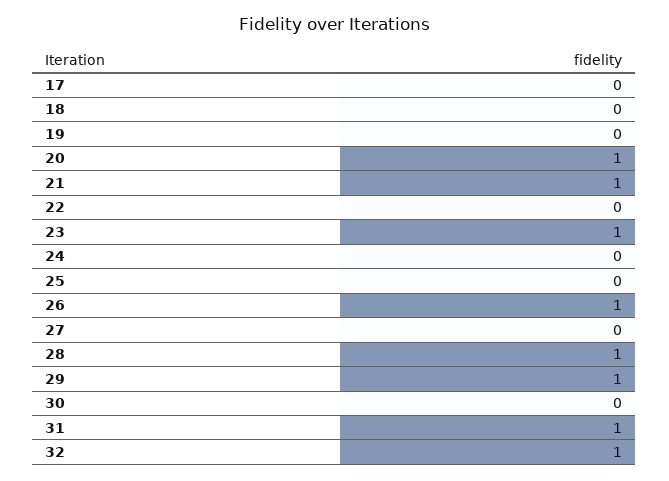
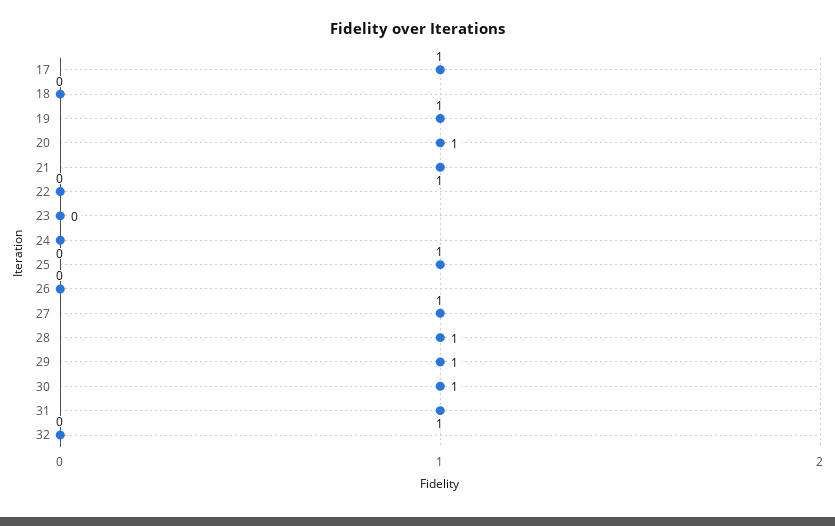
  {
-   "17": 0,
+   "17": 1,
    "18": 0,
-   "19": 0,
+   "19": 1,
    "20": 1,
    "21": 1,
    "22": 0,
-   "23": 1,
+   "23": 0,
    "24": 0,
-   "25": 0,
+   "25": 1,
-   "26": 1,
+   "26": 0,
-   "27": 0,
+   "27": 1,
    "28": 1,
    "29": 1,
-   "30": 0,
+   "30": 1,
    "31": 1,
-   "32": 1
+   "32": 0
  }

